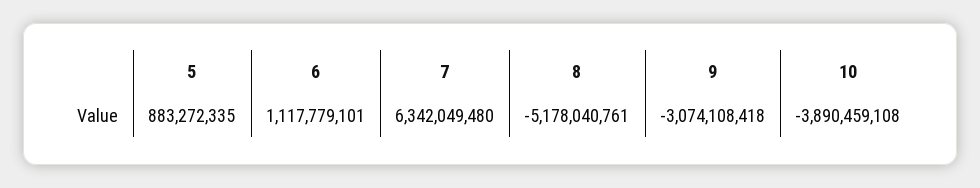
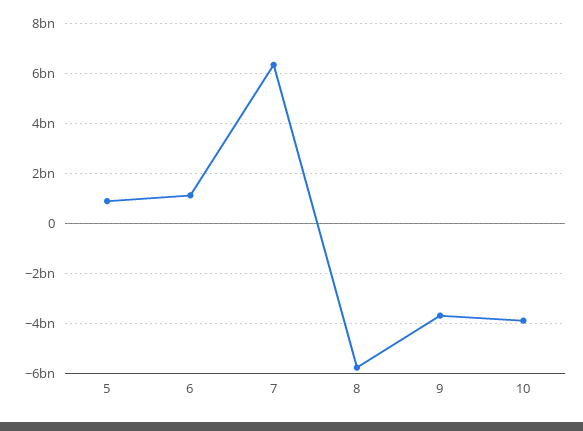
  {
    "5": 883272335,
    "6": 1117779101,
    "7": 6342049480,
-   "8": -5178040761,
+   "8": -5750000000,
-   "9": -3074108418,
+   "9": -3750000000,
    "10": -3890459108
  }

